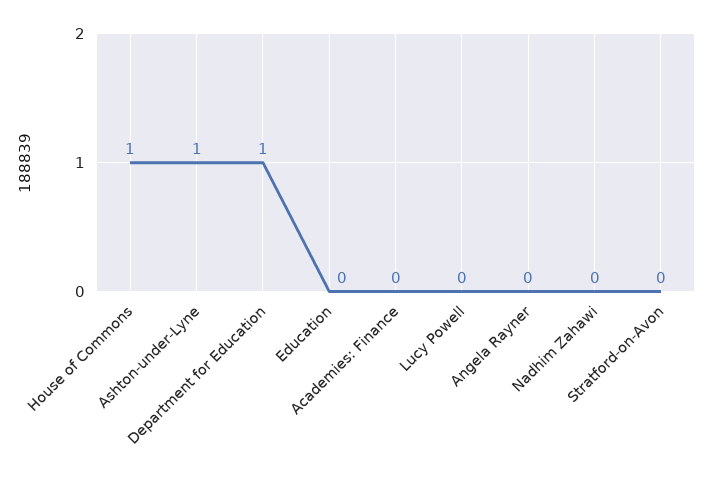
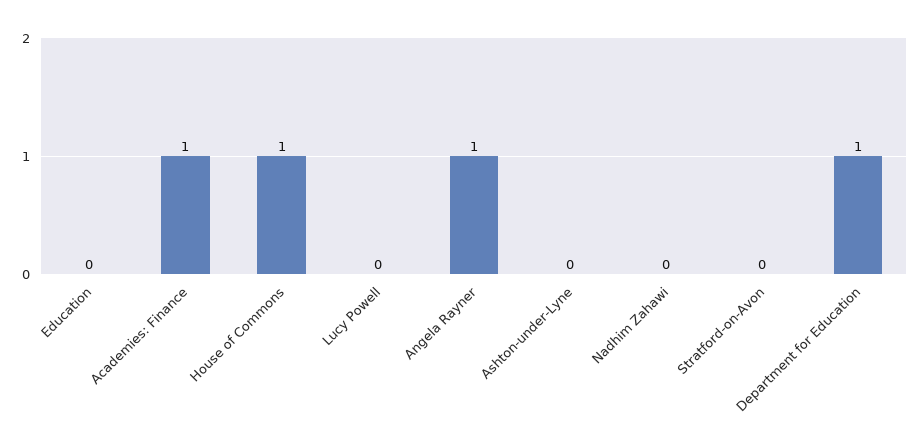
  {
    "House of Commons": 1,
-   "Ashton-under-Lyne": 1,
+   "Ashton-under-Lyne": 0,
    "Department for Education": 1,
    "Education": 0,
-   "Academies: Finance": 0,
+   "Academies: Finance": 1,
    "Lucy Powell": 0,
-   "Angela Rayner": 0,
+   "Angela Rayner": 1,
    "Nadhim Zahawi": 0,
    "Stratford-on-Avon": 0
  }

